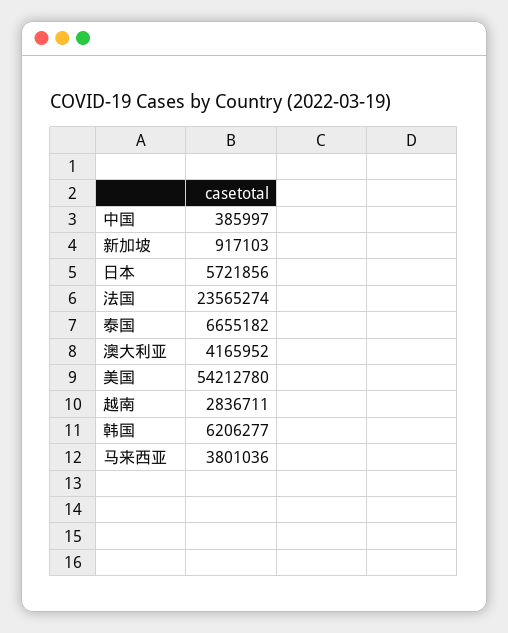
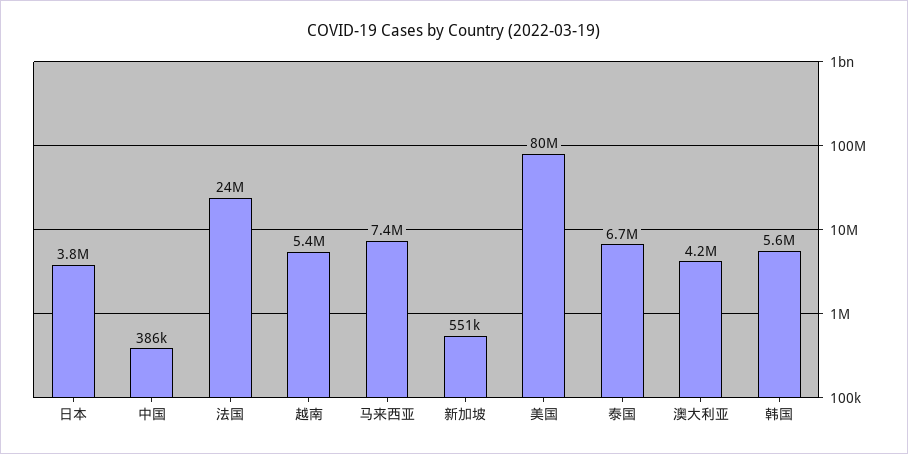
  {
    "中国": 385997,
-   "新加坡": 917103,
+   "新加坡": 551000,
-   "日本": 5721856,
+   "日本": 3800000,
    "法国": 23565274,
    "泰国": 6655182,
    "澳大利亚": 4165952,
-   "美国": 54212780,
+   "美国": 80000000,
-   "越南": 2836711,
+   "越南": 5400000,
-   "韩国": 6206277,
+   "韩国": 5600000,
-   "马来西亚": 3801036
+   "马来西亚": 7400000
  }

